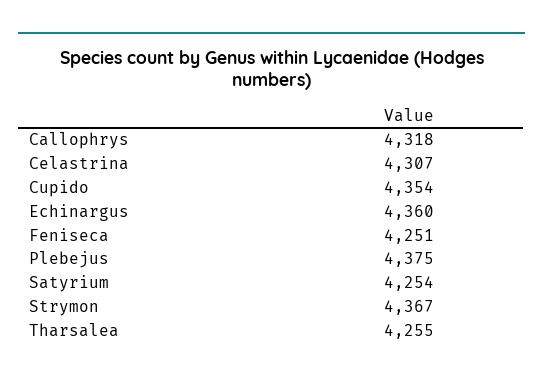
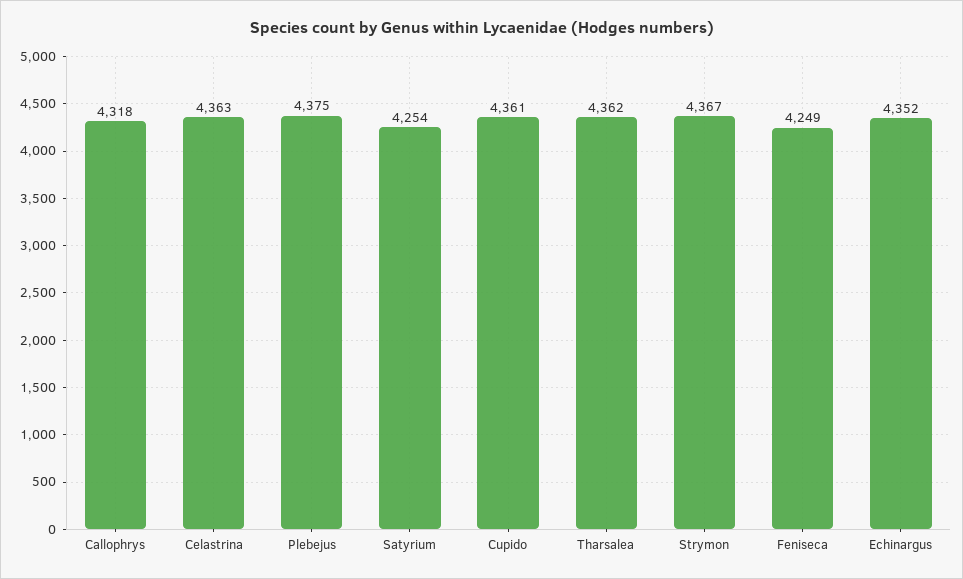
  {
    "Callophrys": 4318,
-   "Celastrina": 4307,
+   "Celastrina": 4363,
-   "Cupido": 4354,
+   "Cupido": 4361,
-   "Echinargus": 4360,
+   "Echinargus": 4352,
-   "Feniseca": 4251,
+   "Feniseca": 4249,
    "Plebejus": 4375,
    "Satyrium": 4254,
    "Strymon": 4367,
-   "Tharsalea": 4255
+   "Tharsalea": 4362
  }

